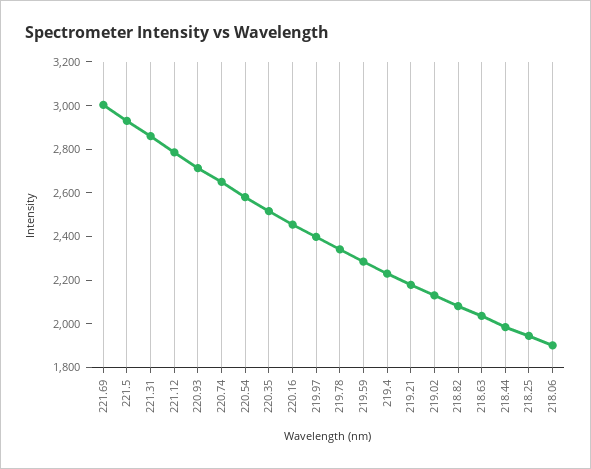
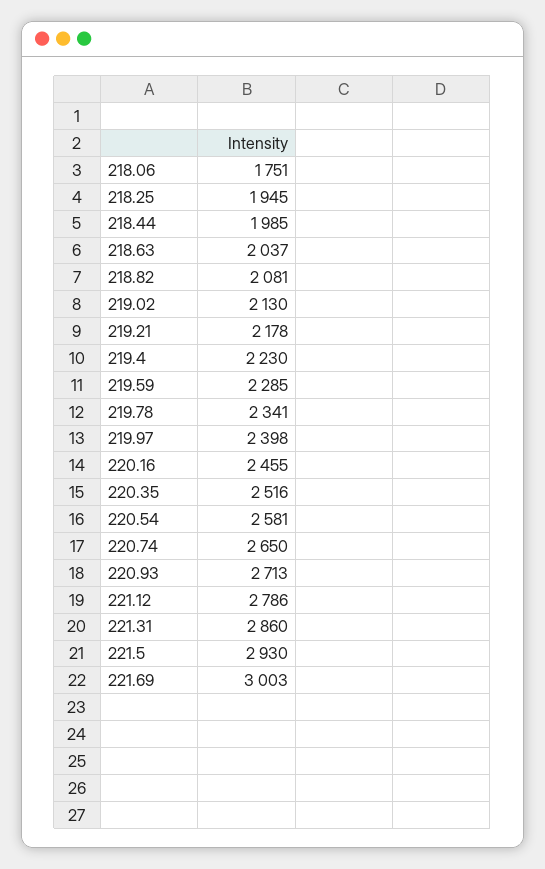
  {
    "221.69": 3003,
    "221.5": 2930,
    "221.31": 2860,
    "221.12": 2786,
    "220.93": 2713,
    "220.74": 2650,
    "220.54": 2581,
    "220.35": 2516,
    "220.16": 2455,
    "219.97": 2398,
    "219.78": 2341,
    "219.59": 2285,
    "219.4": 2230,
    "219.21": 2178,
    "219.02": 2130,
    "218.82": 2081,
    "218.63": 2037,
    "218.44": 1985,
    "218.25": 1945,
-   "218.06": 1900
+   "218.06": 1751
  }

